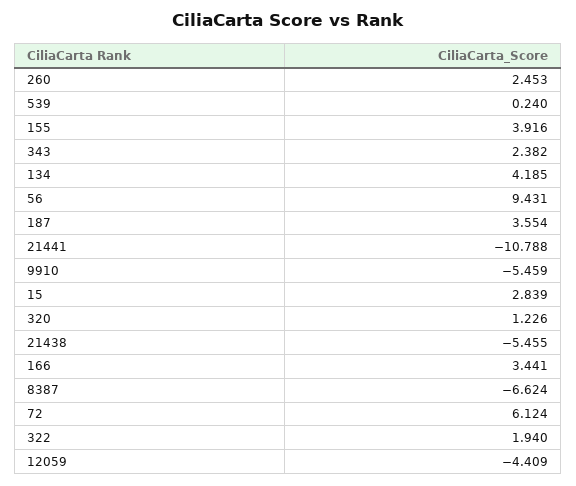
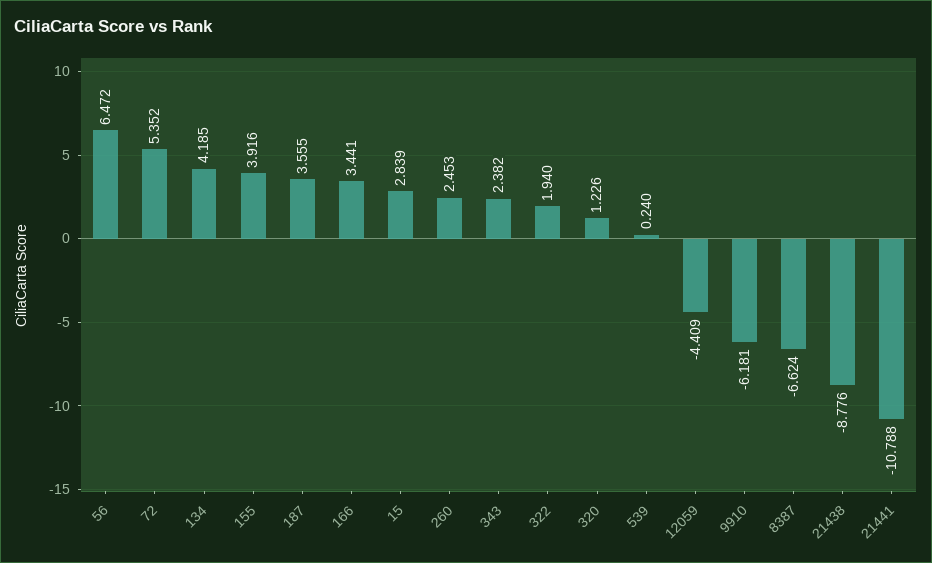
  {
    "260": 2.453,
    "539": 0.24,
    "155": 3.916,
    "343": 2.382,
    "134": 4.185,
-   "56": 9.431,
+   "56": 6.472,
-   "187": 3.554,
+   "187": 3.555,
    "21441": -10.788,
-   "9910": -5.459,
+   "9910": -6.181,
    "15": 2.839,
    "320": 1.226,
-   "21438": -5.455,
+   "21438": -8.776,
    "166": 3.441,
    "8387": -6.624,
-   "72": 6.124,
+   "72": 5.352,
    "322": 1.94,
    "12059": -4.409
  }

